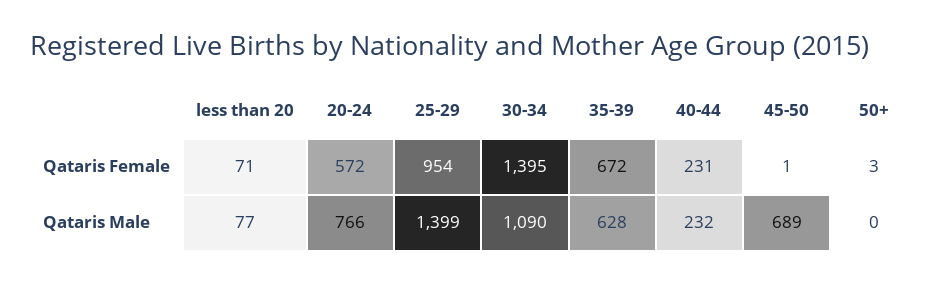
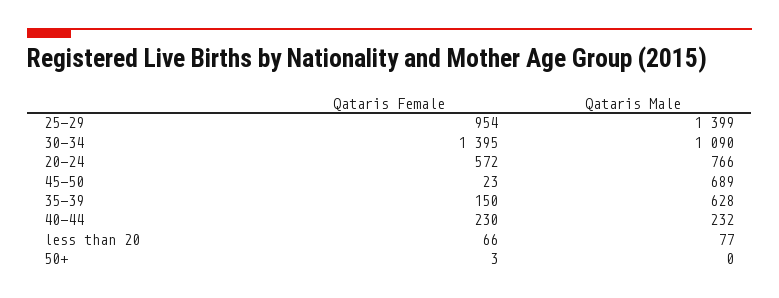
  {
    "less than 20": {
-     "Qataris Female": 71,
+     "Qataris Female": 66,
      "Qataris Male": 77
    },
    "20-24": {
      "Qataris Female": 572,
      "Qataris Male": 766
    },
    "25-29": {
      "Qataris Female": 954,
      "Qataris Male": 1399
    },
    "30-34": {
      "Qataris Female": 1395,
      "Qataris Male": 1090
    },
    "35-39": {
-     "Qataris Female": 672,
+     "Qataris Female": 150,
      "Qataris Male": 628
    },
    "40-44": {
-     "Qataris Female": 231,
+     "Qataris Female": 230,
      "Qataris Male": 232
    },
    "45-50": {
-     "Qataris Female": 1,
+     "Qataris Female": 23,
      "Qataris Male": 689
    },
    "50+": {
      "Qataris Female": 3,
      "Qataris Male": 0
    }
  }

